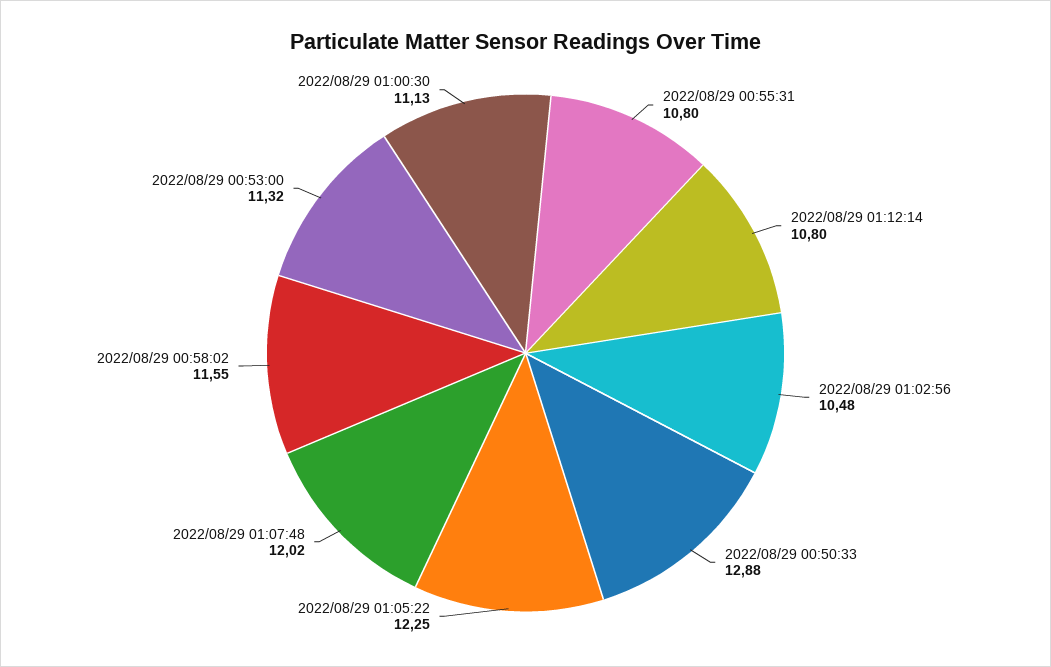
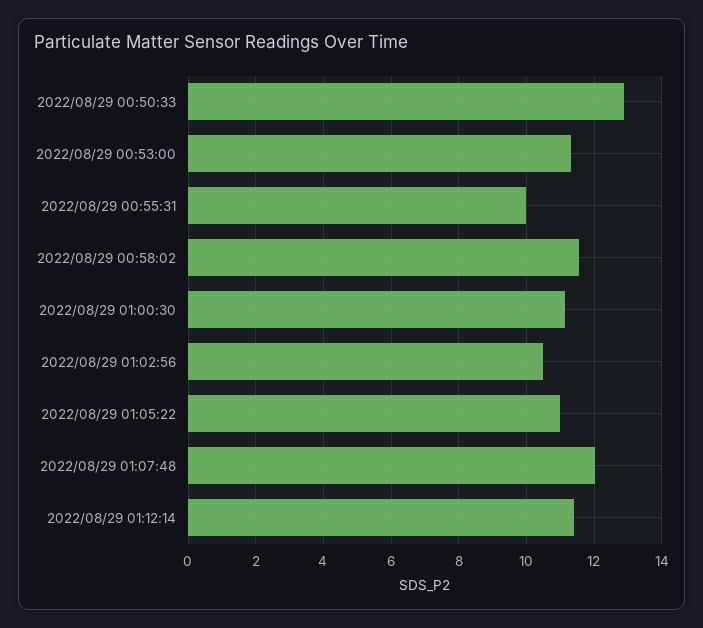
  {
-   "2022/08/29 00:55:31": 10.8,
+   "2022/08/29 00:55:31": 10,
-   "2022/08/29 01:12:14": 10.8,
+   "2022/08/29 01:12:14": 11.4,
    "2022/08/29 01:02:56": 10.48,
    "2022/08/29 00:50:33": 12.88,
-   "2022/08/29 01:05:22": 12.25,
+   "2022/08/29 01:05:22": 11,
    "2022/08/29 01:07:48": 12.02,
    "2022/08/29 00:58:02": 11.55,
    "2022/08/29 00:53:00": 11.32,
    "2022/08/29 01:00:30": 11.13
  }

